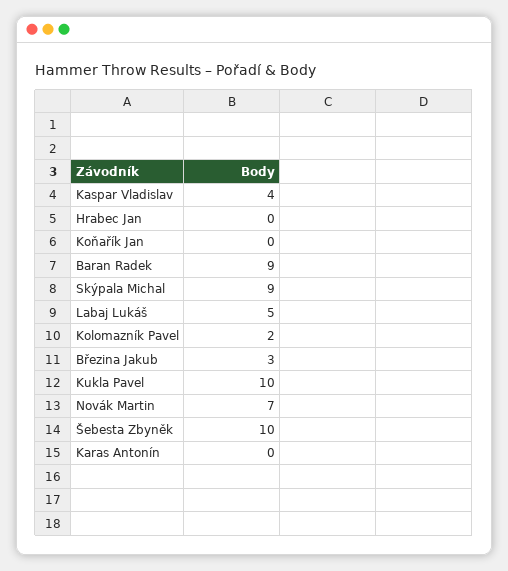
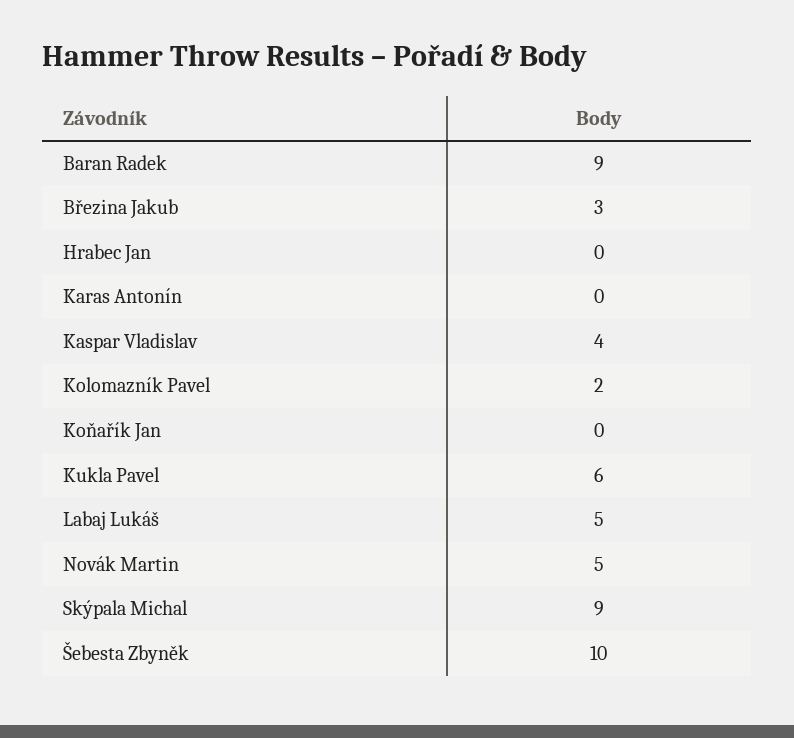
  {
    "Kaspar Vladislav": 4,
    "Hrabec Jan": 0,
    "Koňařík Jan": 0,
    "Baran Radek": 9,
    "Skýpala Michal": 9,
    "Labaj Lukáš": 5,
    "Kolomazník Pavel": 2,
    "Březina Jakub": 3,
-   "Kukla Pavel": 10,
+   "Kukla Pavel": 6,
-   "Novák Martin": 7,
+   "Novák Martin": 5,
    "Šebesta Zbyněk": 10,
    "Karas Antonín": 0
  }

